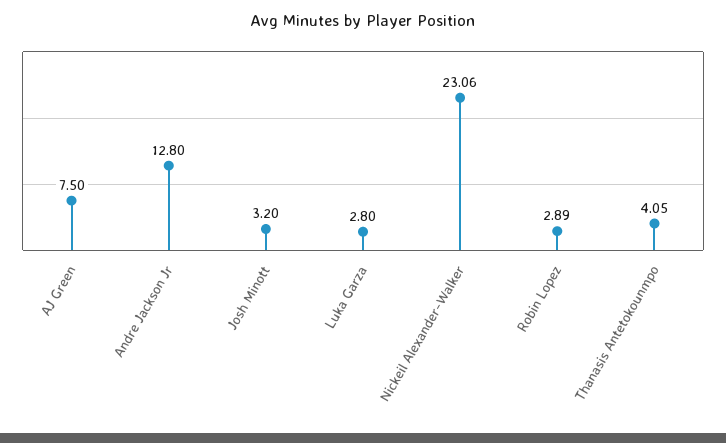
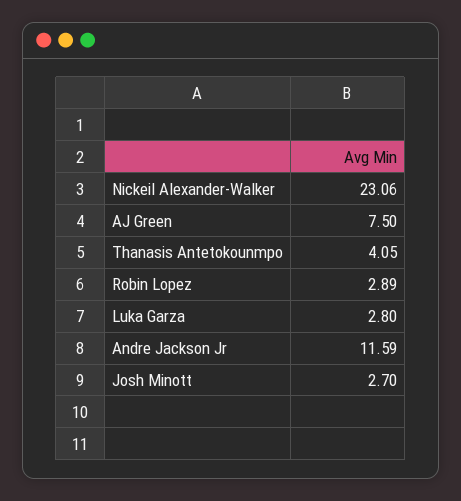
  {
    "AJ Green": 7.5,
-   "Andre Jackson Jr": 12.8,
+   "Andre Jackson Jr": 11.59,
-   "Josh Minott": 3.2,
+   "Josh Minott": 2.7,
    "Luka Garza": 2.8,
    "Nickeil Alexander-Walker": 23.06,
    "Robin Lopez": 2.89,
    "Thanasis Antetokounmpo": 4.05
  }

